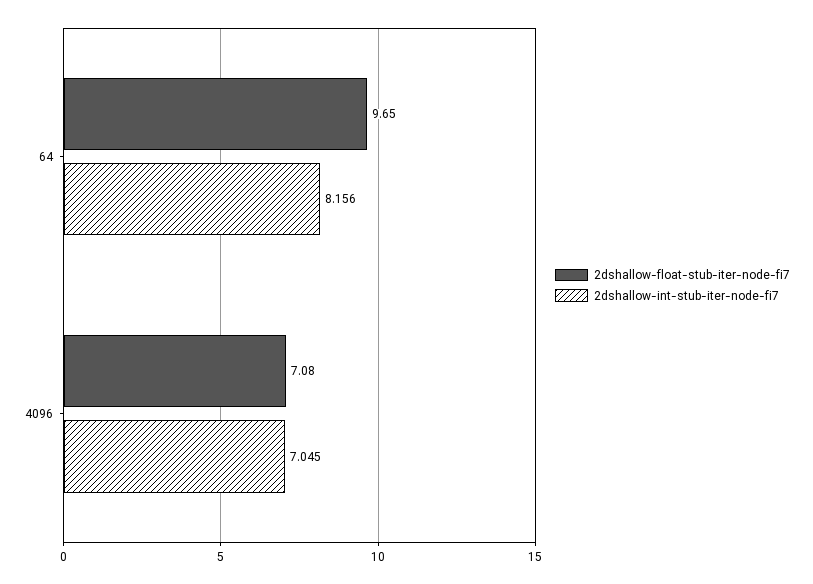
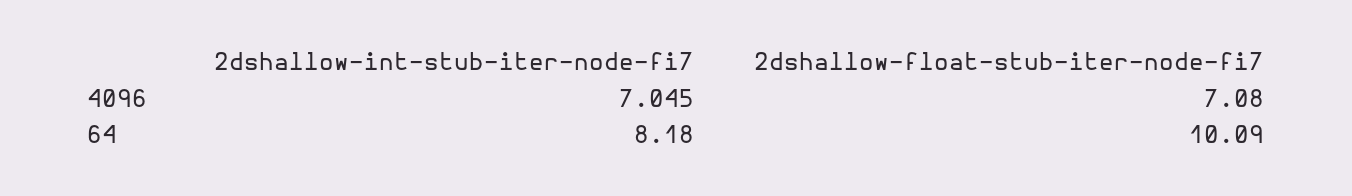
  {
    "2dshallow-float-stub-iter-node-fi7": {
-     "64": 9.65,
+     "64": 10.09,
      "4096": 7.08
    },
    "2dshallow-int-stub-iter-node-fi7": {
-     "64": 8.156,
+     "64": 8.18,
      "4096": 7.045
    }
  }

